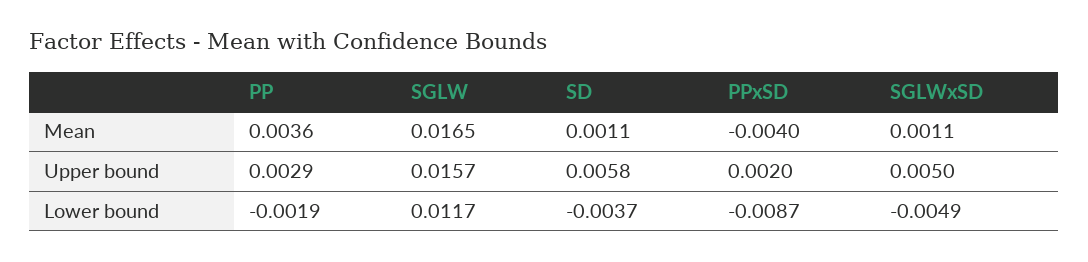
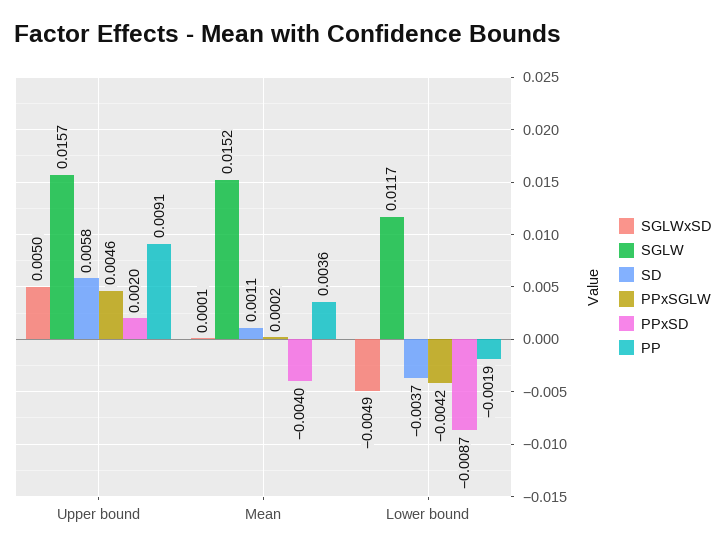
  {
    "PP": {
      "Mean": 0.0036,
-     "Upper bound": 0.0029,
+     "Upper bound": 0.0091,
      "Lower bound": -0.0019
    },
    "SGLW": {
-     "Mean": 0.0165,
+     "Mean": 0.0152,
      "Upper bound": 0.0157,
      "Lower bound": 0.0117
    },
    "SD": {
      "Mean": 0.0011,
      "Upper bound": 0.0058,
      "Lower bound": -0.0037
    },
    "PPxSD": {
      "Mean": -0.004,
      "Upper bound": 0.002,
      "Lower bound": -0.0087
    },
    "SGLWxSD": {
-     "Mean": 0.0011,
+     "Mean": 0.0001,
      "Upper bound": 0.005,
      "Lower bound": -0.0049
-   }
+   },
+   "PPxSGLW": {
+     "Upper bound": 0.0046,
+     "Mean": 0.0002,
+     "Lower bound": -0.0042
+   }
  }

